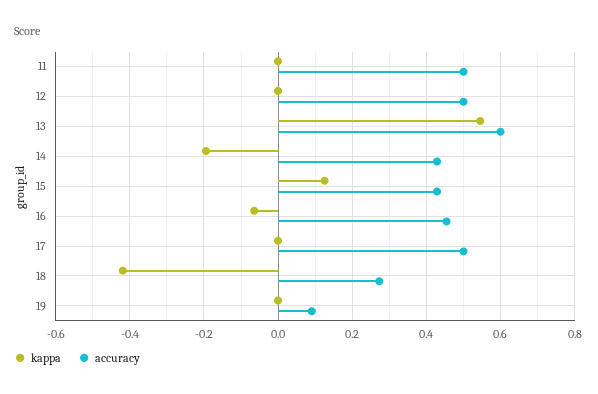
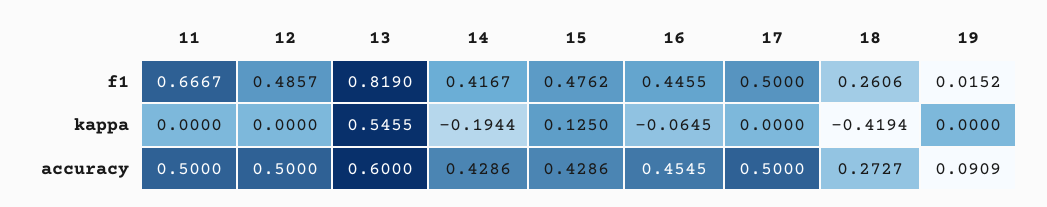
  {
    "kappa": {
      "11": 0,
      "12": 0,
      "13": 0.5455,
      "14": -0.1944,
      "15": 0.125,
      "16": -0.0645,
      "17": 0,
      "18": -0.4194,
      "19": 0
    },
    "accuracy": {
      "11": 0.5,
      "12": 0.5,
      "13": 0.6,
      "14": 0.4286,
      "15": 0.4286,
      "16": 0.4545,
      "17": 0.5,
      "18": 0.2727,
      "19": 0.0909
-   }
+   },
+   "f1": {
+     "11": 0.6667,
+     "12": 0.4857,
+     "13": 0.819,
+     "14": 0.4167,
+     "15": 0.4762,
+     "16": 0.4455,
+     "17": 0.5,
+     "18": 0.2606,
+     "19": 0.0152
+   }
  }

